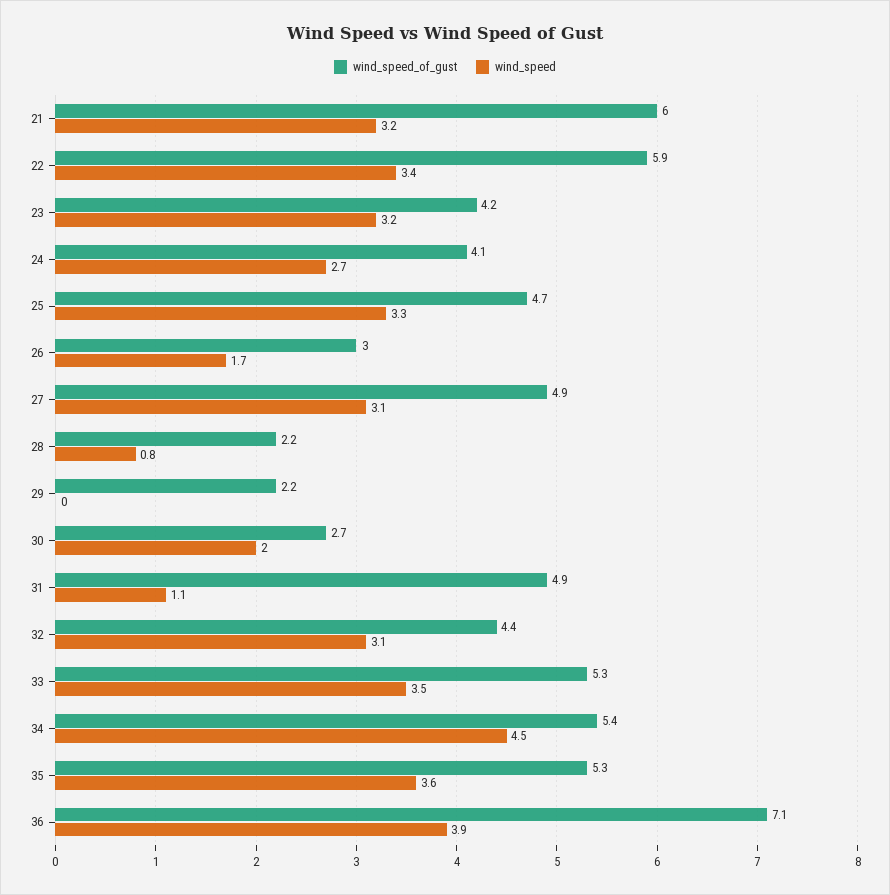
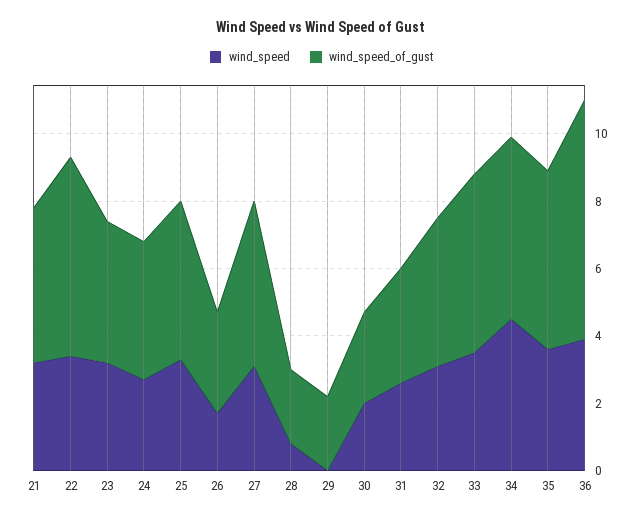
  {
    "wind_speed_of_gust": {
-     "21": 6,
+     "21": 4.5,
      "22": 5.9,
      "23": 4.2,
      "24": 4.1,
      "25": 4.7,
      "26": 3,
      "27": 4.9,
      "28": 2.2,
      "29": 2.2,
      "30": 2.7,
-     "31": 4.9,
+     "31": 3.5,
      "32": 4.4,
      "33": 5.3,
      "34": 5.4,
      "35": 5.3,
      "36": 7.1
    },
    "wind_speed": {
      "21": 3.2,
      "22": 3.4,
      "23": 3.2,
      "24": 2.7,
      "25": 3.3,
      "26": 1.7,
      "27": 3.1,
      "28": 0.8,
      "29": 0,
      "30": 2,
-     "31": 1.1,
+     "31": 2.5,
      "32": 3.1,
      "33": 3.5,
      "34": 4.5,
      "35": 3.6,
      "36": 3.9
    }
  }

